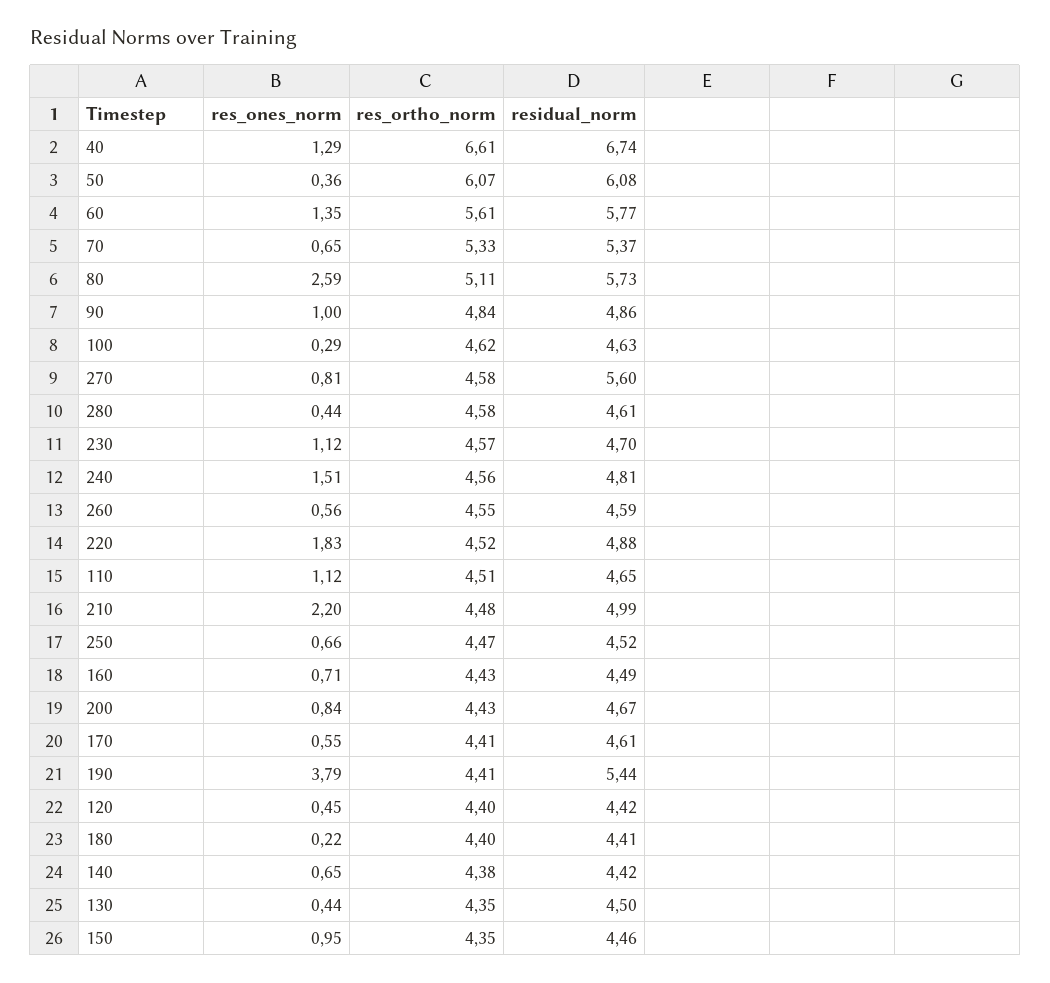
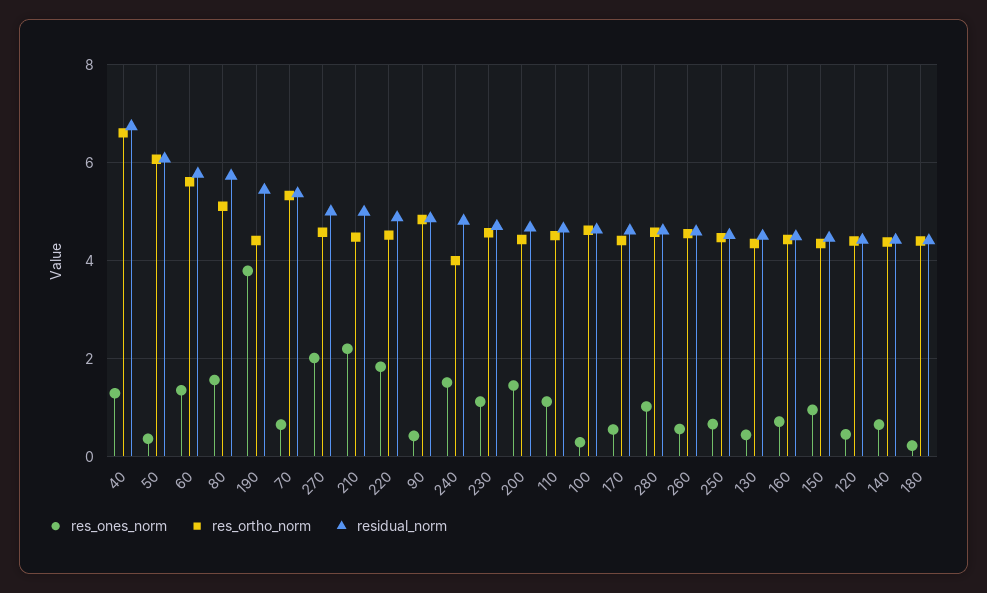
  {
    "res_ones_norm": {
      "40": 1.29,
      "50": 0.36,
      "60": 1.35,
      "70": 0.65,
-     "80": 2.59,
+     "80": 1.6,
-     "90": 1,
+     "90": 0.4,
      "100": 0.29,
-     "270": 0.81,
+     "270": 2,
-     "280": 0.44,
+     "280": 1,
      "230": 1.12,
      "240": 1.51,
      "260": 0.56,
      "220": 1.83,
      "110": 1.12,
      "210": 2.2,
      "250": 0.66,
      "160": 0.71,
-     "200": 0.84,
+     "200": 1.4,
      "170": 0.55,
      "190": 3.79,
      "120": 0.45,
      "180": 0.22,
      "140": 0.65,
      "130": 0.44,
      "150": 0.95
    },
    "res_ortho_norm": {
      "40": 6.61,
      "50": 6.07,
      "60": 5.61,
      "70": 5.33,
      "80": 5.11,
      "90": 4.84,
      "100": 4.62,
      "270": 4.58,
      "280": 4.58,
      "230": 4.57,
-     "240": 4.56,
+     "240": 4,
      "260": 4.55,
      "220": 4.52,
      "110": 4.51,
      "210": 4.48,
      "250": 4.47,
      "160": 4.43,
      "200": 4.43,
      "170": 4.41,
      "190": 4.41,
      "120": 4.4,
      "180": 4.4,
      "140": 4.38,
      "130": 4.35,
      "150": 4.35
    },
    "residual_norm": {
      "40": 6.74,
      "50": 6.08,
      "60": 5.77,
      "70": 5.37,
      "80": 5.73,
      "90": 4.86,
      "100": 4.63,
-     "270": 5.6,
+     "270": 5,
      "280": 4.61,
      "230": 4.7,
      "240": 4.81,
      "260": 4.59,
      "220": 4.88,
      "110": 4.65,
      "210": 4.99,
      "250": 4.52,
      "160": 4.49,
      "200": 4.67,
      "170": 4.61,
      "190": 5.44,
      "120": 4.42,
      "180": 4.41,
      "140": 4.42,
      "130": 4.5,
      "150": 4.46
    }
  }

